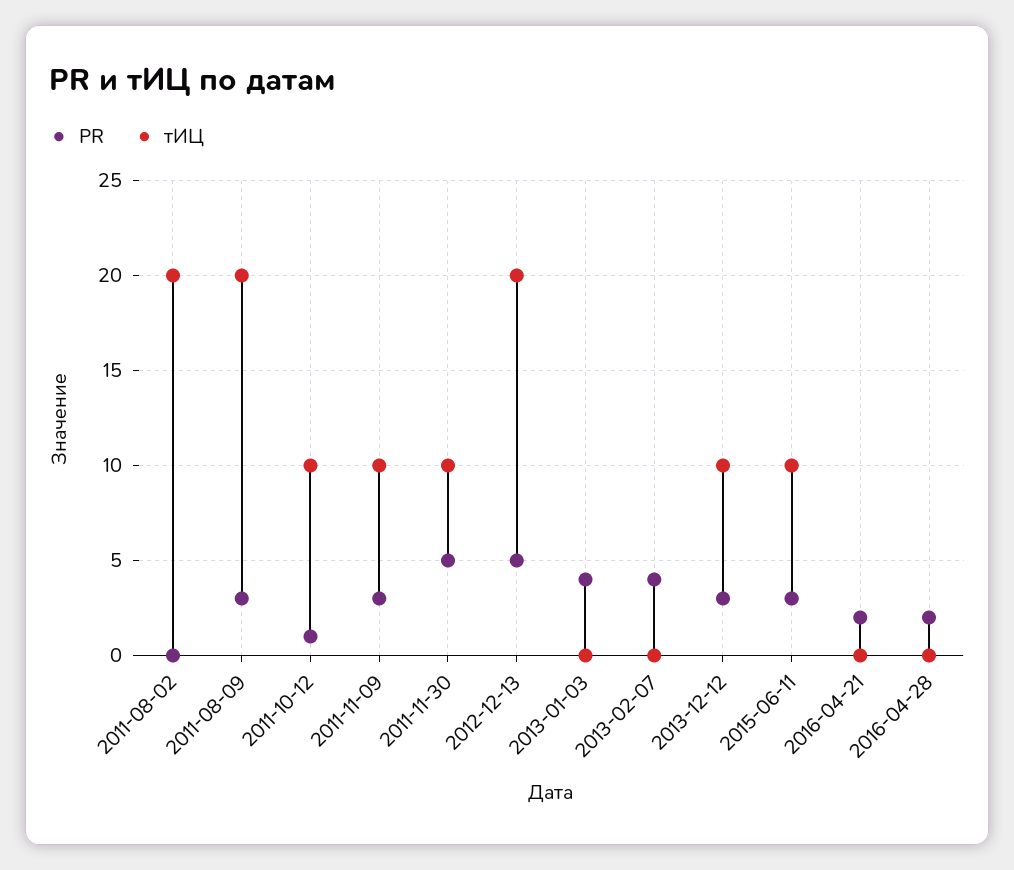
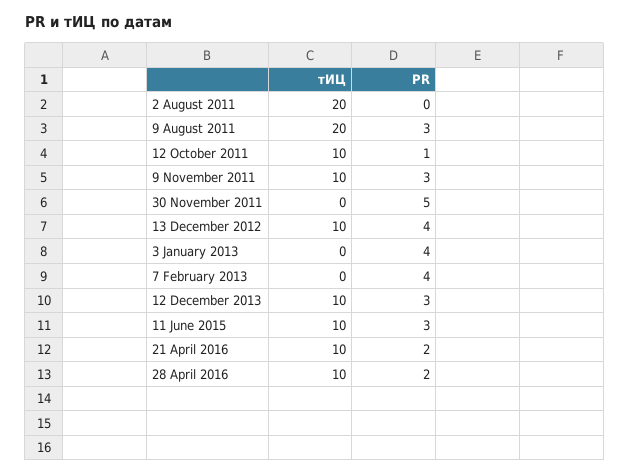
  {
    "PR": {
      "2011-08-02": 0,
      "2011-08-09": 3,
      "2011-10-12": 1,
      "2011-11-09": 3,
      "2011-11-30": 5,
-     "2012-12-13": 5,
+     "2012-12-13": 4,
      "2013-01-03": 4,
      "2013-02-07": 4,
      "2013-12-12": 3,
      "2015-06-11": 3,
      "2016-04-21": 2,
      "2016-04-28": 2
    },
    "тИЦ": {
      "2011-08-02": 20,
      "2011-08-09": 20,
      "2011-10-12": 10,
      "2011-11-09": 10,
-     "2011-11-30": 10,
+     "2011-11-30": 0,
-     "2012-12-13": 20,
+     "2012-12-13": 10,
      "2013-01-03": 0,
      "2013-02-07": 0,
      "2013-12-12": 10,
      "2015-06-11": 10,
-     "2016-04-21": 0,
+     "2016-04-21": 10,
-     "2016-04-28": 0
+     "2016-04-28": 10
    }
  }

